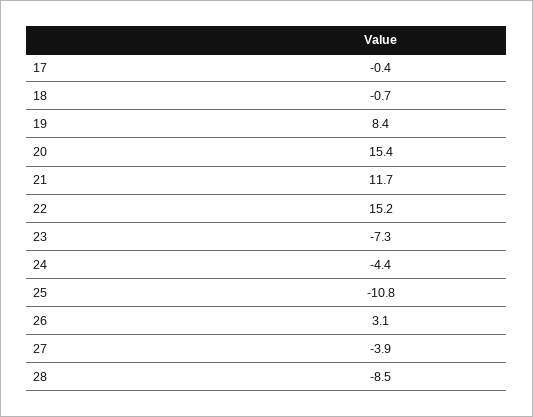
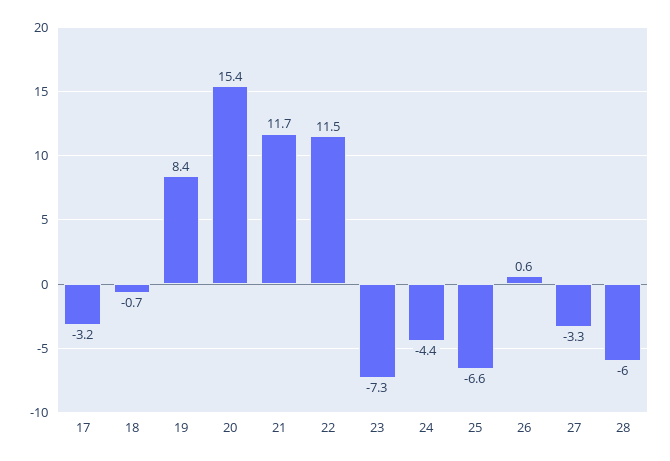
  {
-   "17": -0.4,
+   "17": -3.2,
    "18": -0.7,
    "19": 8.4,
    "20": 15.4,
    "21": 11.7,
-   "22": 15.2,
+   "22": 11.5,
    "23": -7.3,
    "24": -4.4,
-   "25": -10.8,
+   "25": -6.6,
-   "26": 3.1,
+   "26": 0.6,
-   "27": -3.9,
+   "27": -3.3,
-   "28": -8.5
+   "28": -6
  }

